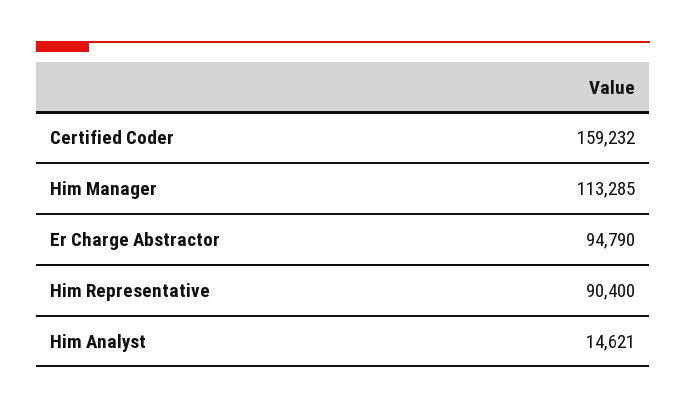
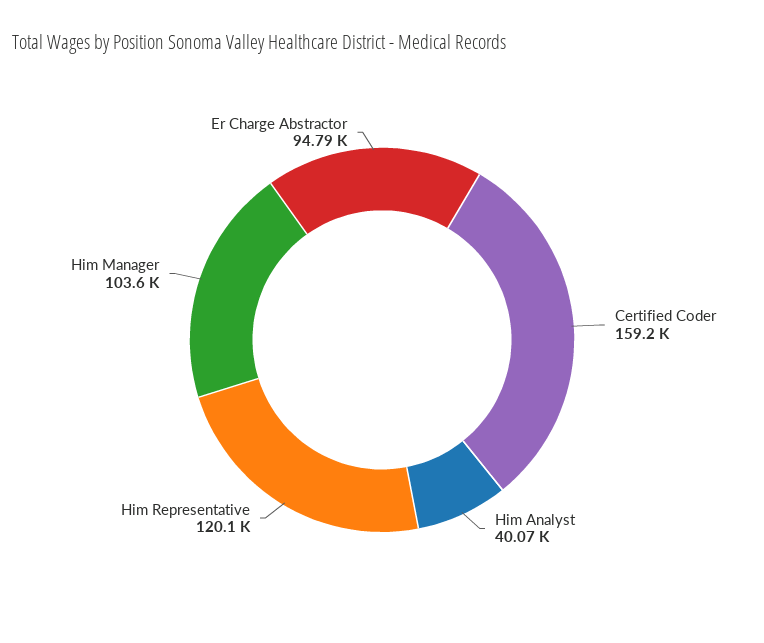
  {
    "Certified Coder": 159232,
-   "Him Manager": 113285,
+   "Him Manager": 103600,
    "Er Charge Abstractor": 94790,
-   "Him Representative": 90400,
+   "Him Representative": 120100,
-   "Him Analyst": 14621
+   "Him Analyst": 40070
  }

